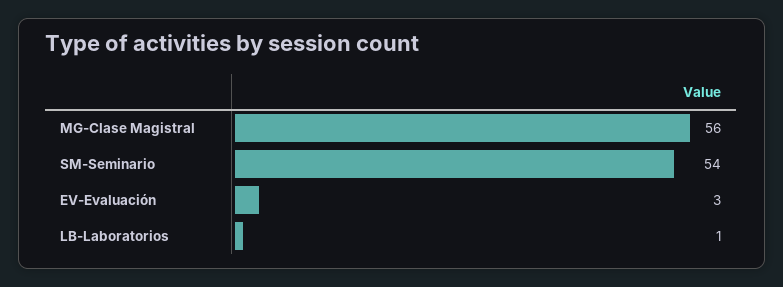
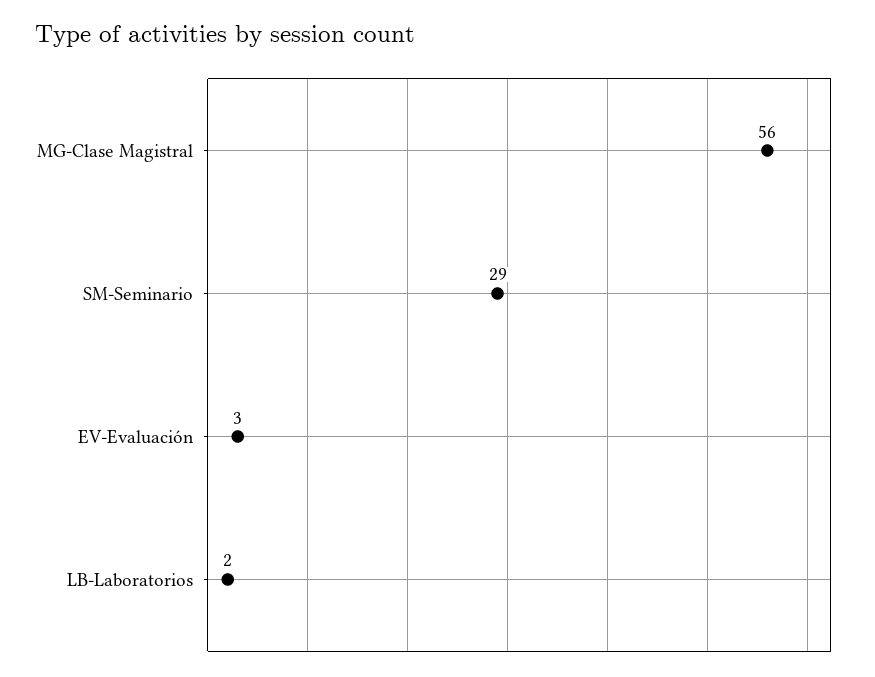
  {
    "MG-Clase Magistral": 56,
-   "SM-Seminario": 54,
+   "SM-Seminario": 29,
    "EV-Evaluación": 3,
-   "LB-Laboratorios": 1
+   "LB-Laboratorios": 2
  }

